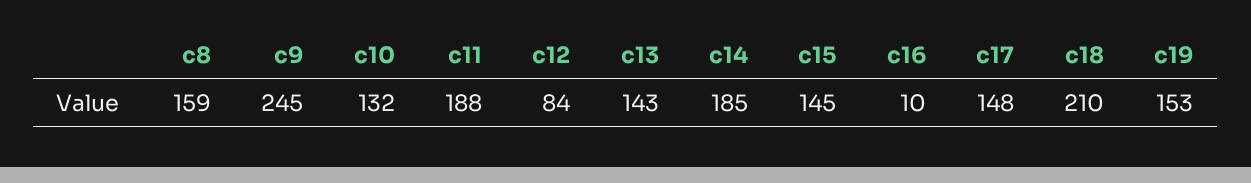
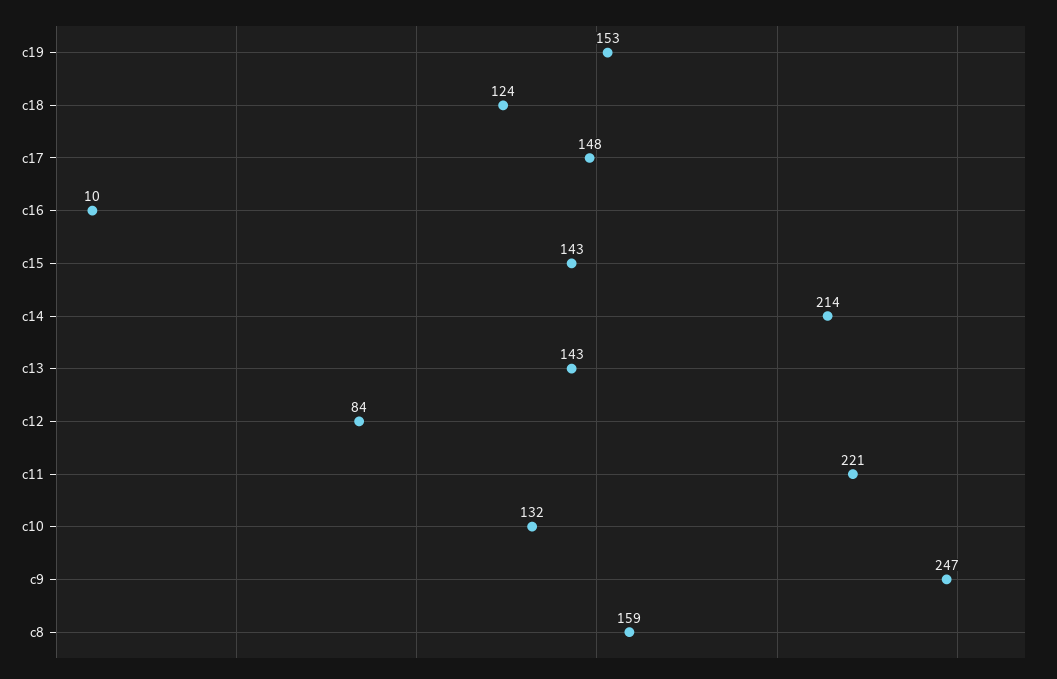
  {
    "c8": 159,
-   "c9": 245,
+   "c9": 247,
    "c10": 132,
-   "c11": 188,
+   "c11": 221,
    "c12": 84,
    "c13": 143,
-   "c14": 185,
+   "c14": 214,
-   "c15": 145,
+   "c15": 143,
    "c16": 10,
    "c17": 148,
-   "c18": 210,
+   "c18": 124,
    "c19": 153
  }

